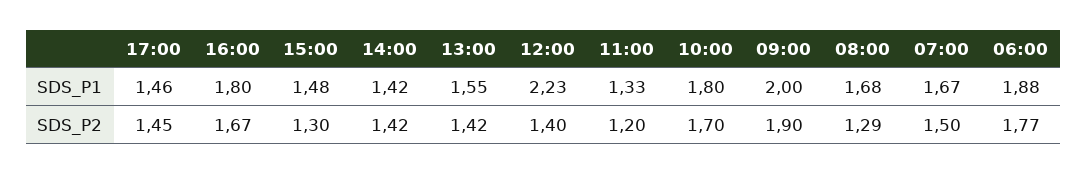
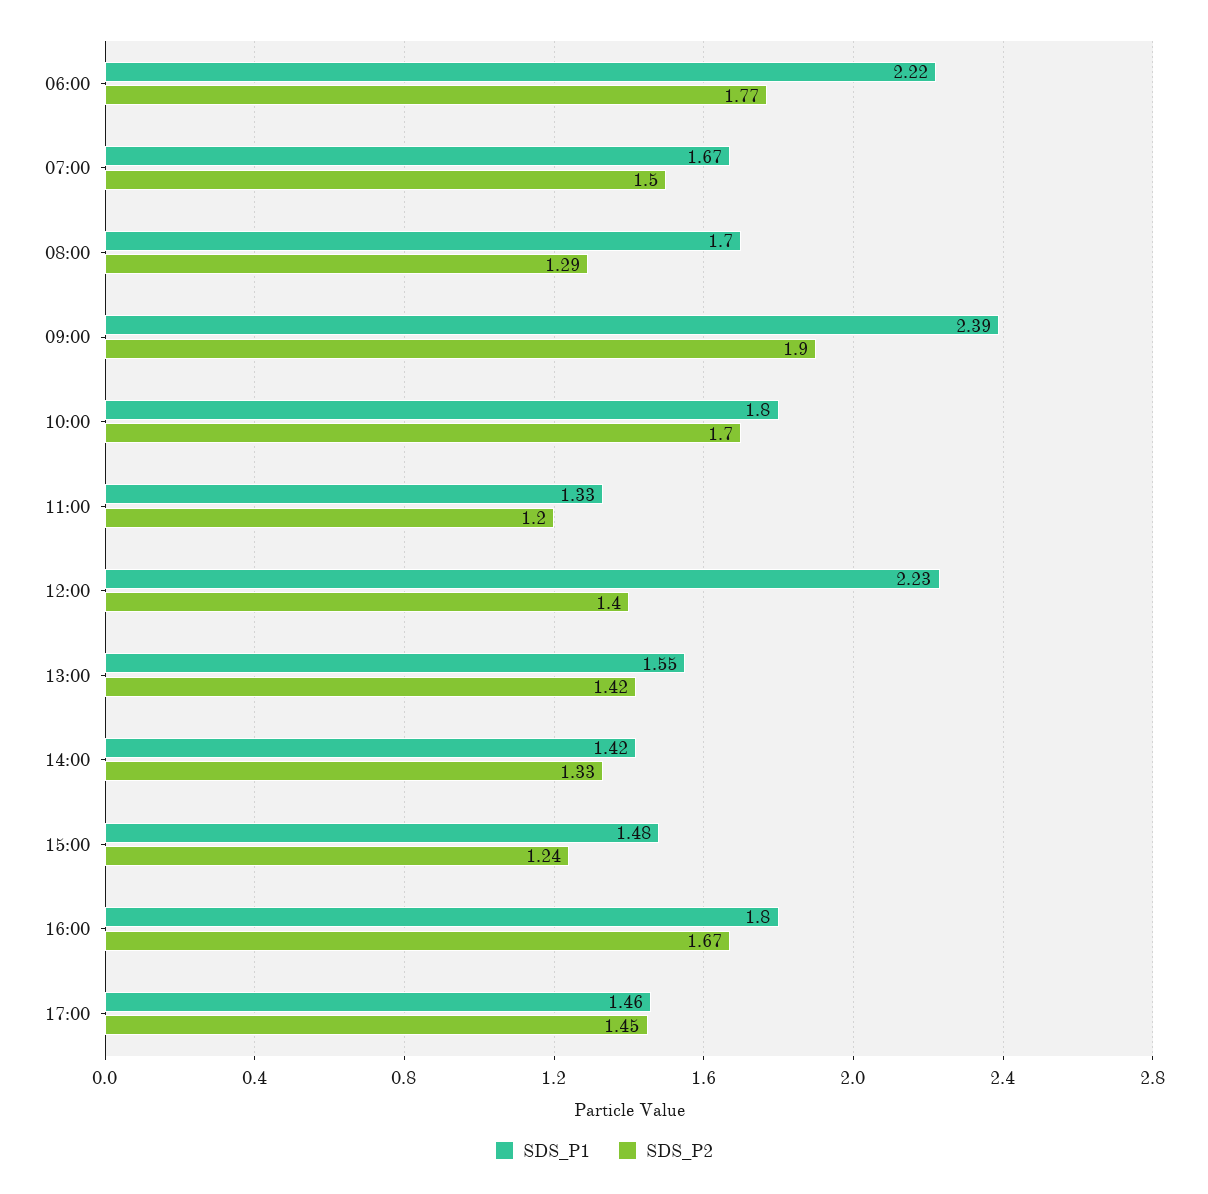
  {
    "SDS_P1": {
      "17:00": 1.46,
      "16:00": 1.8,
      "15:00": 1.48,
      "14:00": 1.42,
      "13:00": 1.55,
      "12:00": 2.23,
      "11:00": 1.33,
      "10:00": 1.8,
-     "09:00": 2,
+     "09:00": 2.39,
-     "08:00": 1.68,
+     "08:00": 1.7,
      "07:00": 1.67,
-     "06:00": 1.88
+     "06:00": 2.22
    },
    "SDS_P2": {
      "17:00": 1.45,
      "16:00": 1.67,
-     "15:00": 1.3,
+     "15:00": 1.24,
-     "14:00": 1.42,
+     "14:00": 1.33,
      "13:00": 1.42,
      "12:00": 1.4,
      "11:00": 1.2,
      "10:00": 1.7,
      "09:00": 1.9,
      "08:00": 1.29,
      "07:00": 1.5,
      "06:00": 1.77
    }
  }

